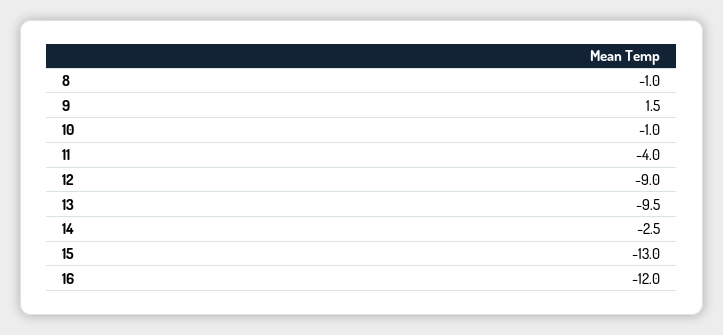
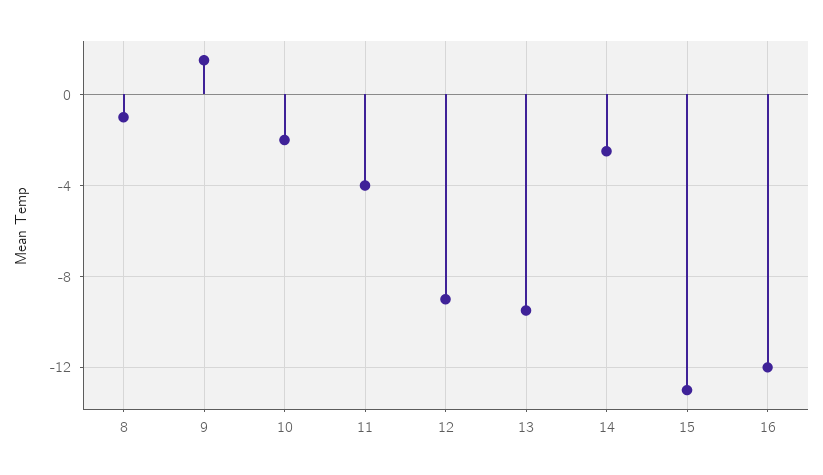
  {
    "8": -1,
    "9": 1.5,
-   "10": -1,
+   "10": -2,
    "11": -4,
    "12": -9,
    "13": -9.5,
    "14": -2.5,
    "15": -13,
    "16": -12
  }

